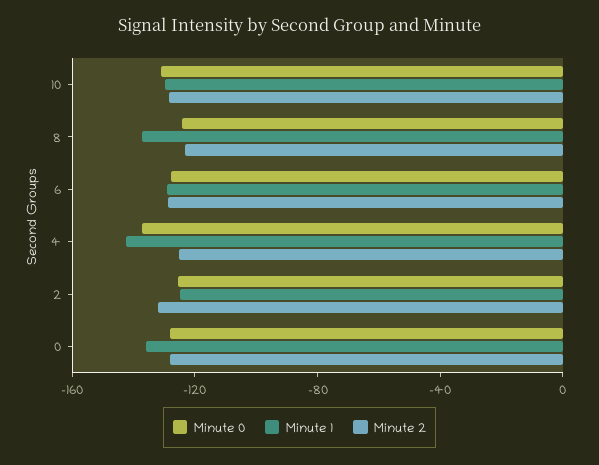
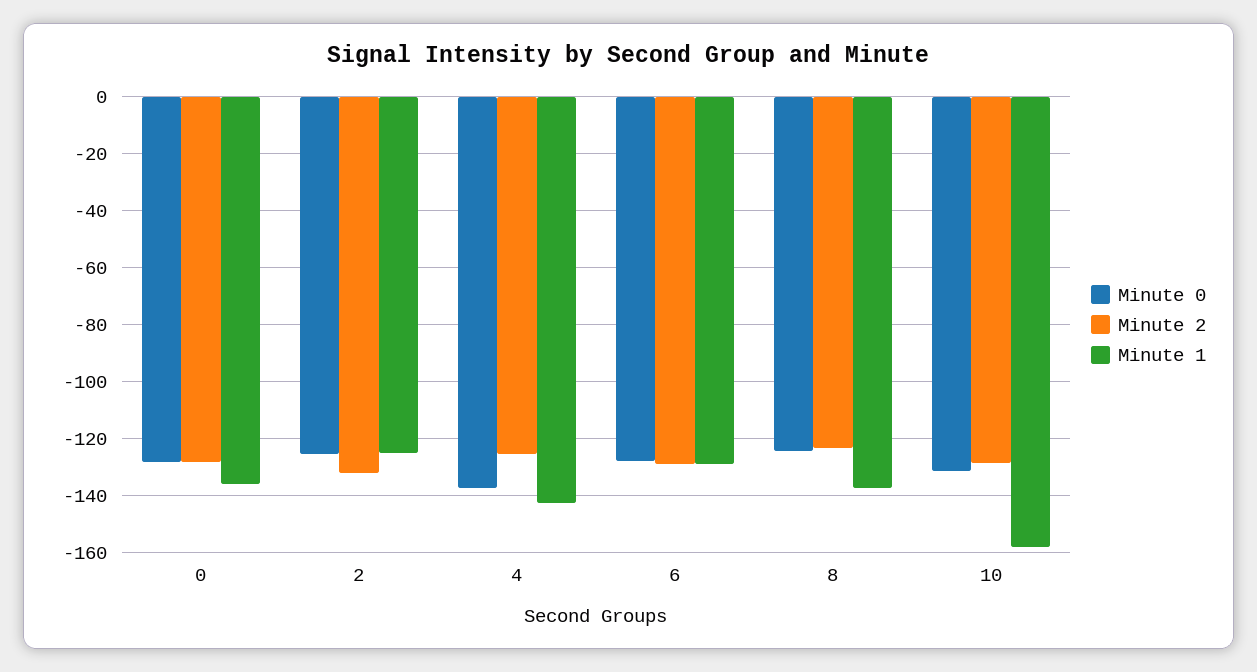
  {
    "Minute 0": {
      "10": -130,
      "8": -125,
      "6": -127.5,
      "4": -137.5,
      "2": -125,
      "0": -127.5
    },
    "Minute 1": {
-     "10": -130,
+     "10": -157.5,
      "8": -137.5,
      "6": -130,
      "4": -142.5,
      "2": -125,
      "0": -135
    },
    "Minute 2": {
      "10": -127.5,
      "8": -122.5,
      "6": -127.5,
      "4": -125,
      "2": -132.5,
      "0": -127.5
    }
  }

